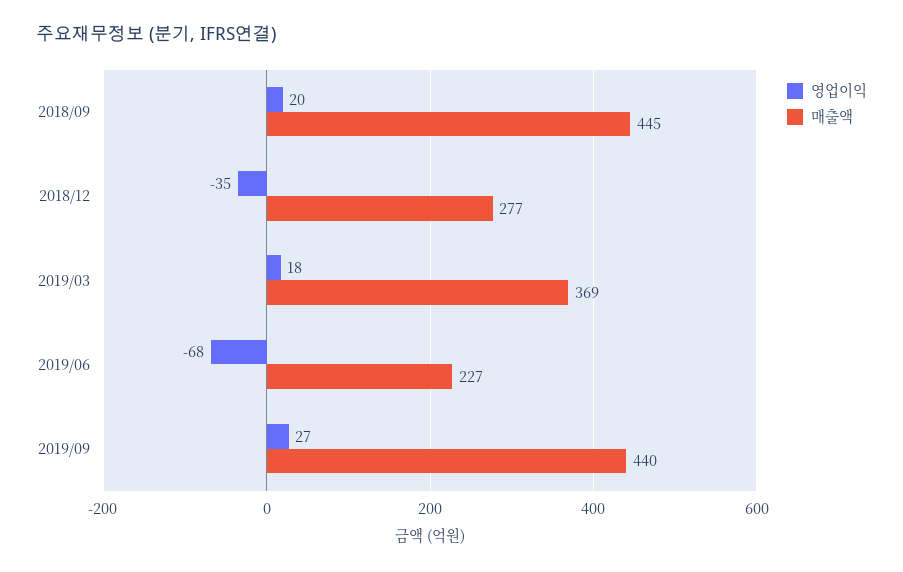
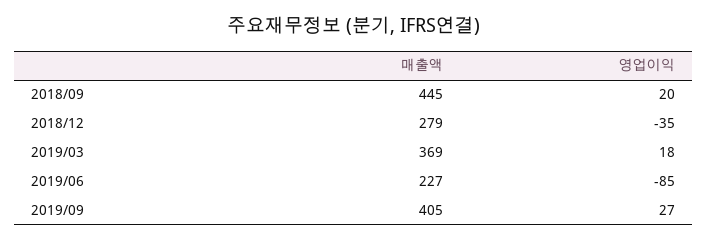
  {
    "영업이익": {
      "2018/09": 20,
      "2018/12": -35,
      "2019/03": 18,
-     "2019/06": -68,
+     "2019/06": -85,
      "2019/09": 27
    },
    "매출액": {
      "2018/09": 445,
-     "2018/12": 277,
+     "2018/12": 279,
      "2019/03": 369,
      "2019/06": 227,
-     "2019/09": 440
+     "2019/09": 405
    }
  }

